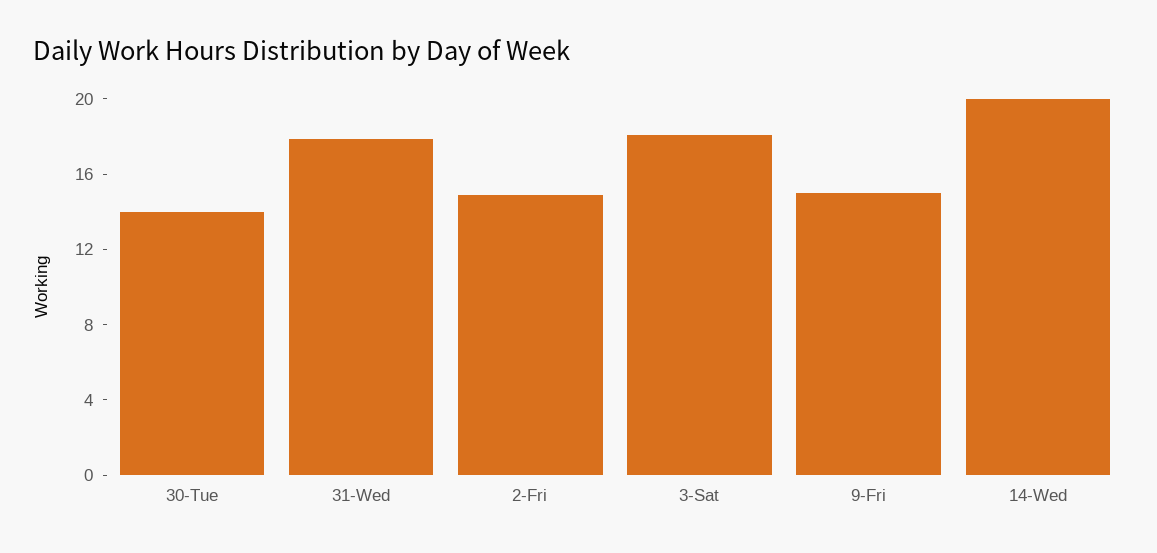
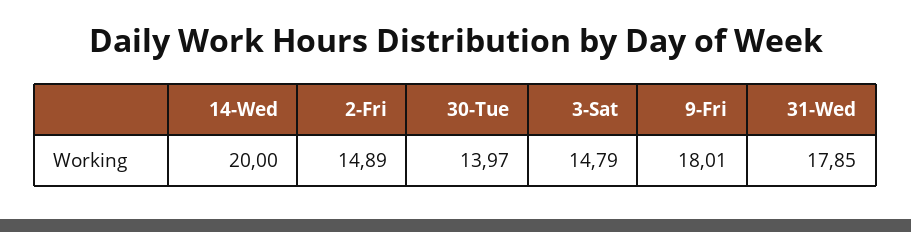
  {
    "30-Tue": 13.97,
    "31-Wed": 17.85,
    "2-Fri": 14.89,
-   "3-Sat": 18,
+   "3-Sat": 14.79,
-   "9-Fri": 15,
+   "9-Fri": 18.01,
    "14-Wed": 20
  }

